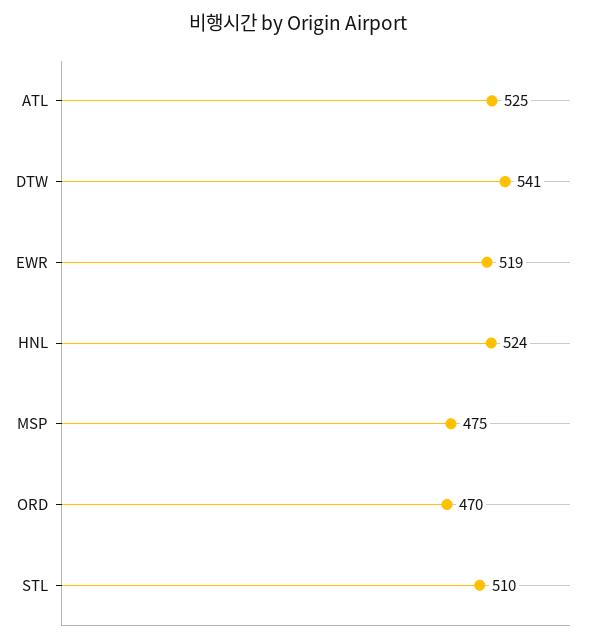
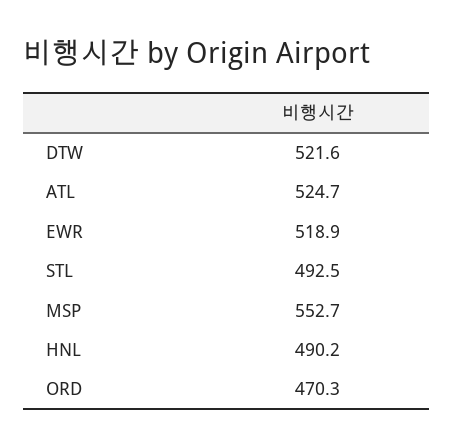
  {
    "ATL": 524.7,
-   "DTW": 541,
+   "DTW": 521.6,
    "EWR": 518.9,
-   "HNL": 524,
+   "HNL": 490.2,
-   "MSP": 475,
+   "MSP": 552.7,
    "ORD": 470.3,
-   "STL": 510
+   "STL": 492.5
  }

